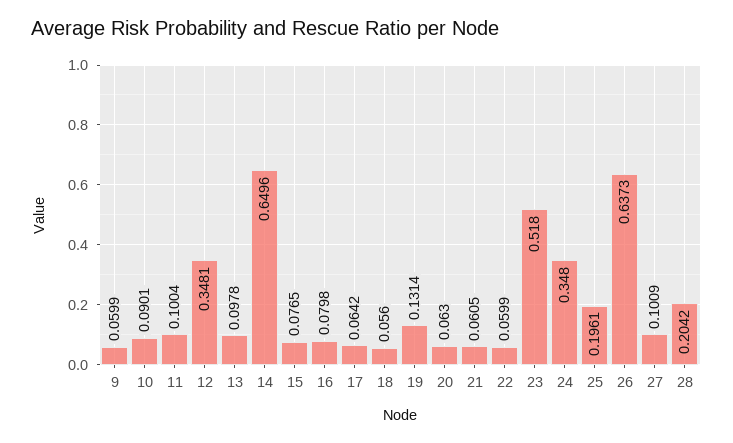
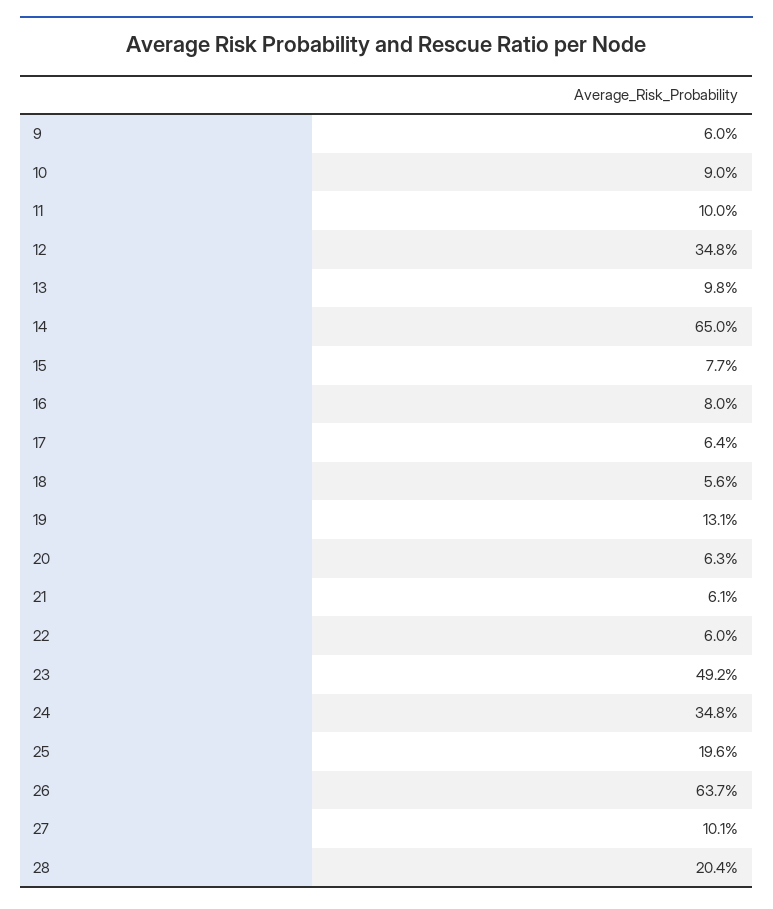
  {
    "9": 0.0599,
    "10": 0.0901,
    "11": 0.1004,
    "12": 0.3481,
    "13": 0.0978,
    "14": 0.6496,
    "15": 0.0765,
    "16": 0.0798,
    "17": 0.0642,
    "18": 0.056,
    "19": 0.1314,
    "20": 0.063,
    "21": 0.0605,
    "22": 0.0599,
-   "23": 0.518,
+   "23": 0.492,
    "24": 0.348,
    "25": 0.1961,
    "26": 0.6373,
    "27": 0.1009,
    "28": 0.2042
  }

